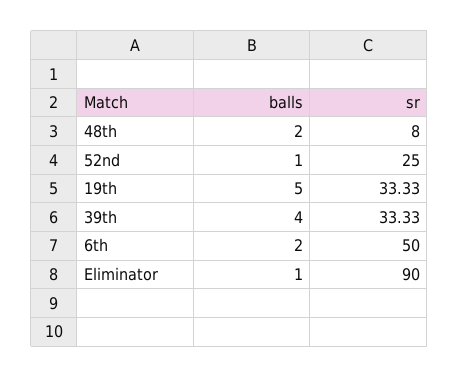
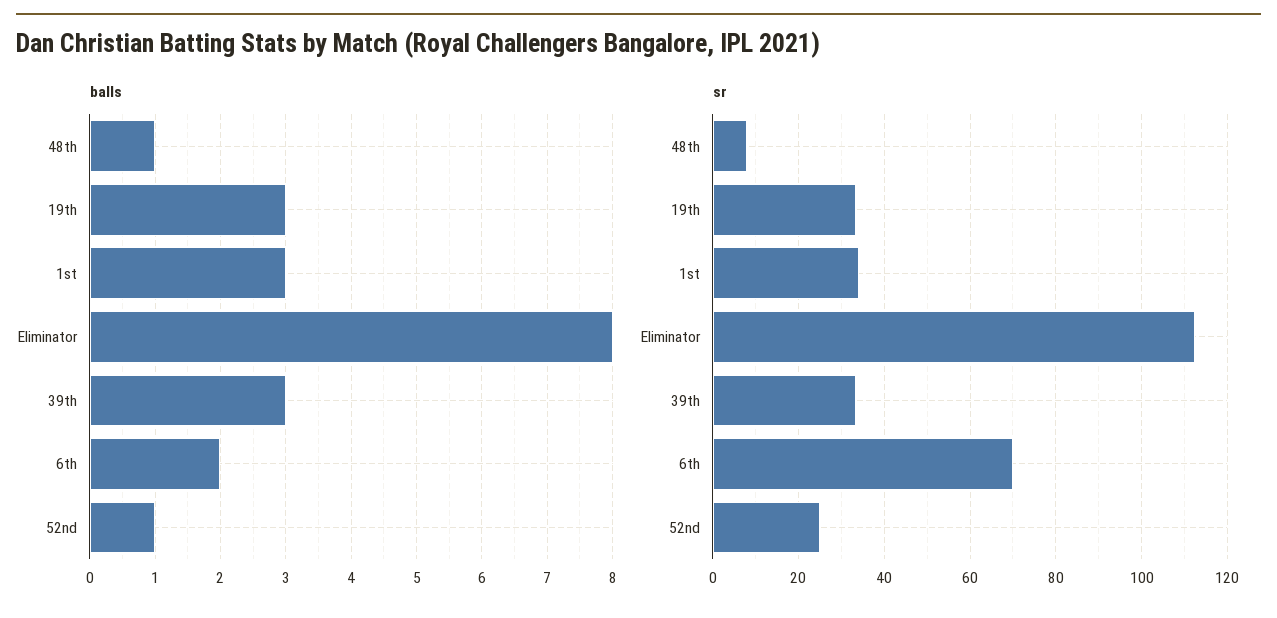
  {
    "balls": {
-     "48th": 2,
+     "48th": 1,
      "52nd": 1,
-     "19th": 5,
+     "19th": 3,
-     "39th": 4,
+     "39th": 3,
      "6th": 2,
-     "Eliminator": 1
+     "Eliminator": 8,
+     "1st": 3
    },
    "sr": {
      "48th": 8,
      "52nd": 25,
      "19th": 33.33,
      "39th": 33.33,
-     "6th": 50,
+     "6th": 70,
-     "Eliminator": 90
+     "Eliminator": 112,
+     "1st": 34
    }
  }

